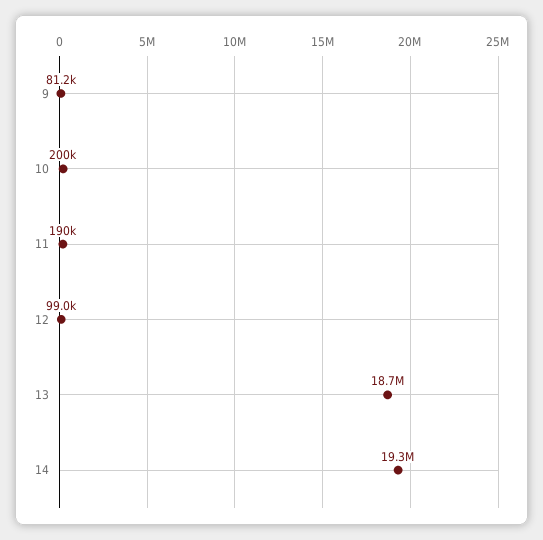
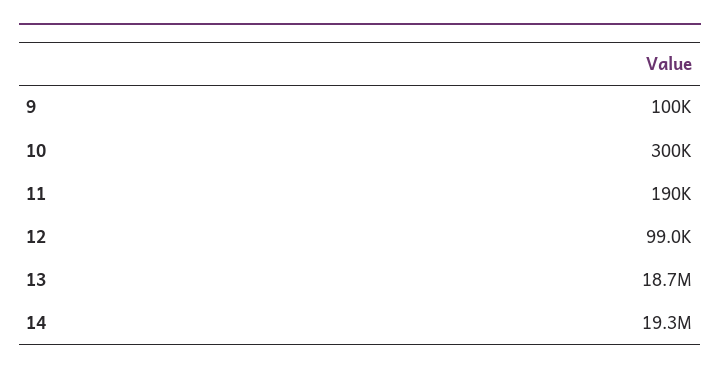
  {
-   "9": 81200,
+   "9": 100000,
-   "10": 200000,
+   "10": 300000,
    "11": 190000,
    "12": 99000,
    "13": 18700000,
    "14": 19300000
  }

